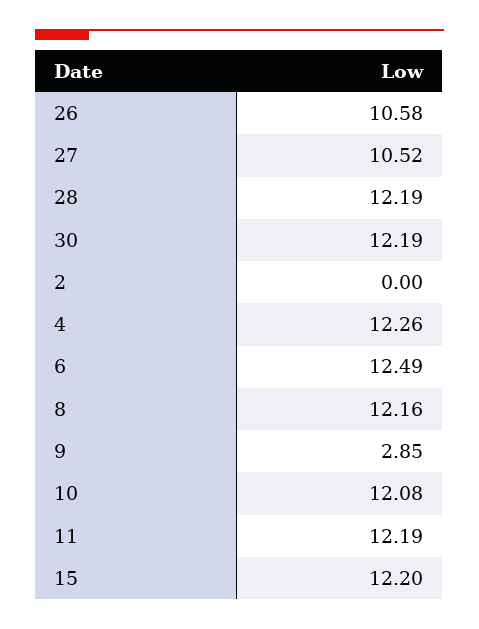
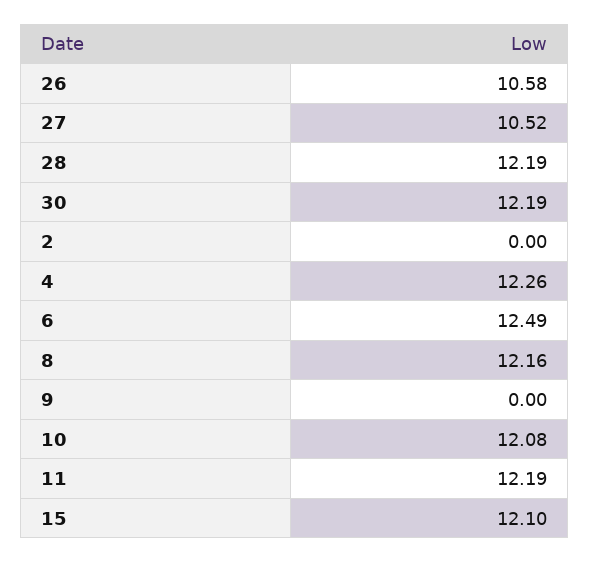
  {
    "26": 10.58,
    "27": 10.52,
    "28": 12.19,
    "30": 12.19,
    "2": 0,
    "4": 12.26,
    "6": 12.49,
    "8": 12.16,
-   "9": 2.85,
+   "9": 0,
    "10": 12.08,
    "11": 12.19,
-   "15": 12.2
+   "15": 12.1
  }

